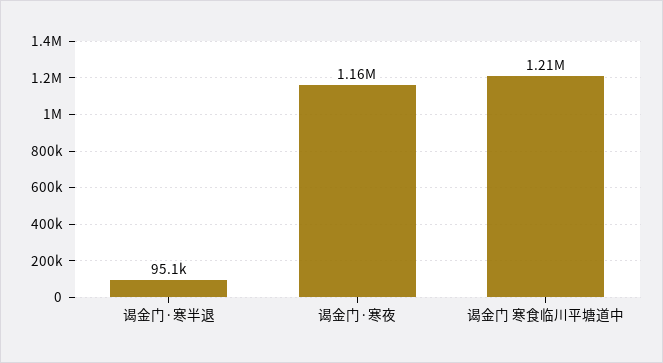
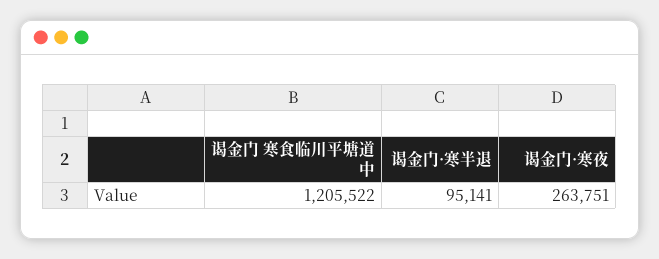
  {
    "谒金门·寒半退": 95141,
-   "谒金门·寒夜": 1160000,
+   "谒金门·寒夜": 263751,
    "谒金门 寒食临川平塘道中": 1205522
  }

